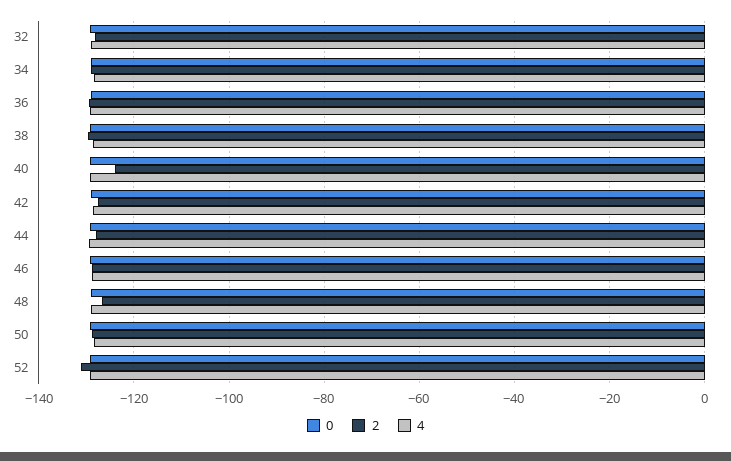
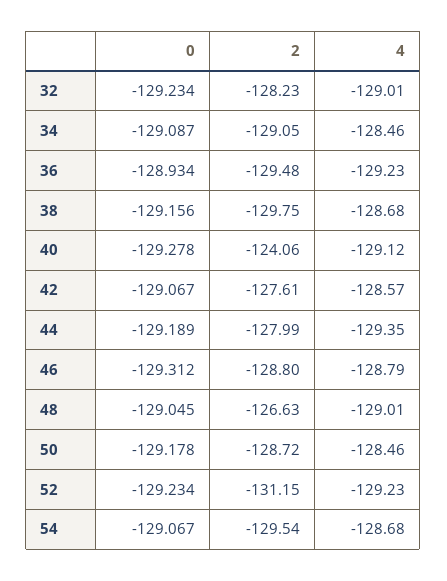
  {
    "0": {
      "32": -129.234,
      "34": -129.087,
      "36": -128.934,
      "38": -129.156,
      "40": -129.278,
      "42": -129.067,
      "44": -129.189,
      "46": -129.312,
      "48": -129.045,
      "50": -129.178,
-     "52": -129.234
+     "52": -129.234,
+     "54": -129.067
    },
    "2": {
      "32": -128.23,
      "34": -129.05,
      "36": -129.48,
      "38": -129.75,
      "40": -124.06,
      "42": -127.61,
      "44": -127.99,
      "46": -128.8,
      "48": -126.63,
      "50": -128.72,
-     "52": -131.15
+     "52": -131.15,
+     "54": -129.54
    },
    "4": {
      "32": -129.01,
      "34": -128.46,
      "36": -129.23,
      "38": -128.68,
      "40": -129.12,
      "42": -128.57,
      "44": -129.35,
      "46": -128.79,
      "48": -129.01,
      "50": -128.46,
-     "52": -129.23
+     "52": -129.23,
+     "54": -128.68
    }
  }

